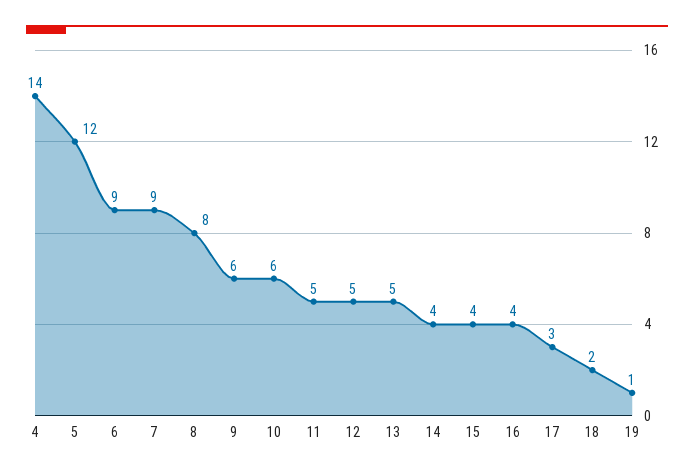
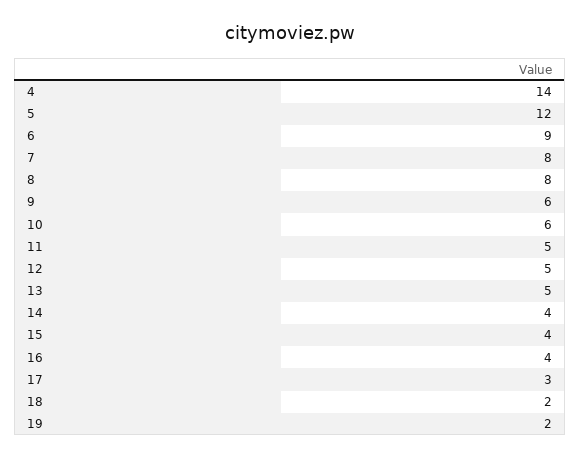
  {
    "4": 14,
    "5": 12,
    "6": 9,
-   "7": 9,
+   "7": 8,
    "8": 8,
    "9": 6,
    "10": 6,
    "11": 5,
    "12": 5,
    "13": 5,
    "14": 4,
    "15": 4,
    "16": 4,
    "17": 3,
    "18": 2,
-   "19": 1
+   "19": 2
  }

